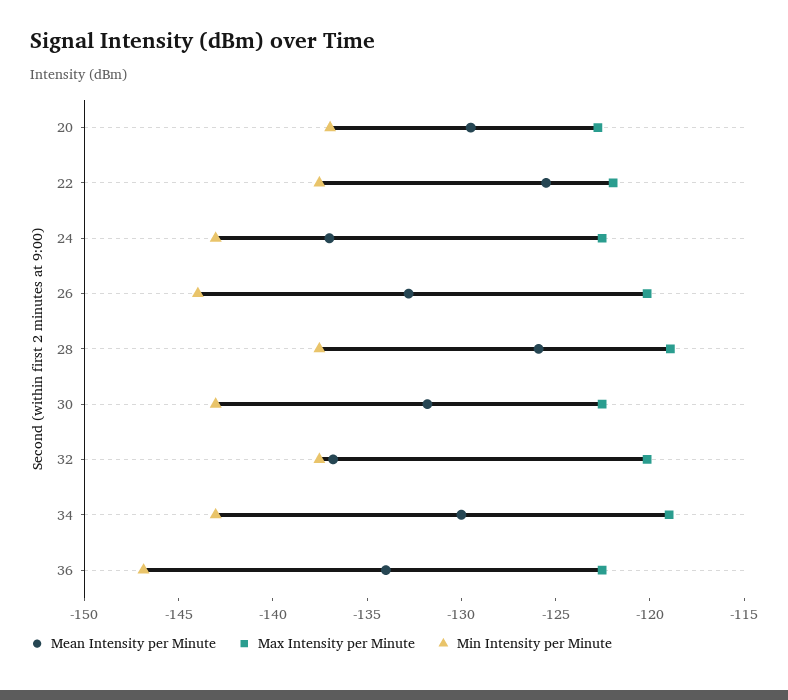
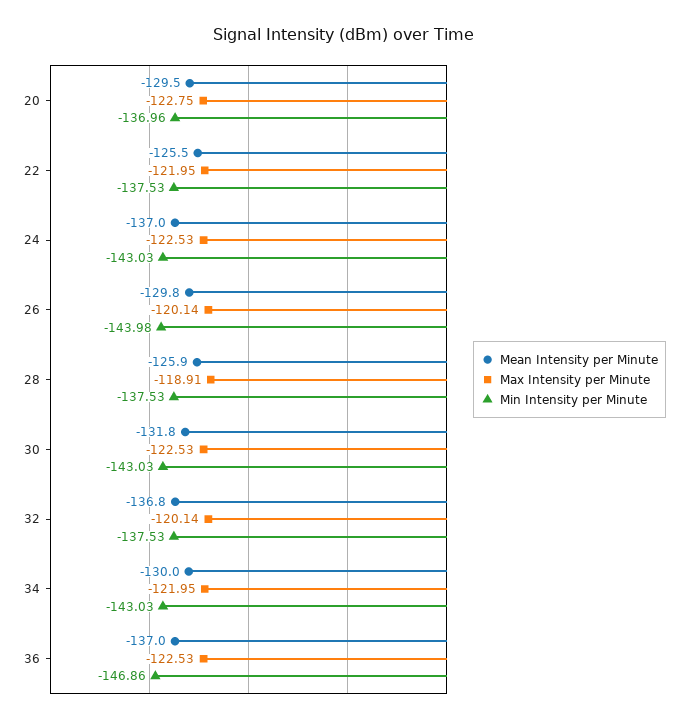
  {
    "Mean Intensity per Minute": {
      "20": -129.5,
      "22": -125.5,
      "24": -137,
-     "26": -133,
+     "26": -129.8,
      "28": -125.9,
      "30": -131.8,
      "32": -136.8,
      "34": -130,
-     "36": -134
+     "36": -137
    },
    "Max Intensity per Minute": {
      "20": -122.75,
      "22": -121.95,
      "24": -122.53,
      "26": -120.14,
      "28": -118.91,
      "30": -122.53,
      "32": -120.14,
-     "34": -119,
+     "34": -121.95,
      "36": -122.53
    },
    "Min Intensity per Minute": {
      "20": -136.96,
      "22": -137.53,
      "24": -143.03,
      "26": -143.98,
      "28": -137.53,
      "30": -143.03,
      "32": -137.53,
      "34": -143.03,
      "36": -146.86
    }
  }

